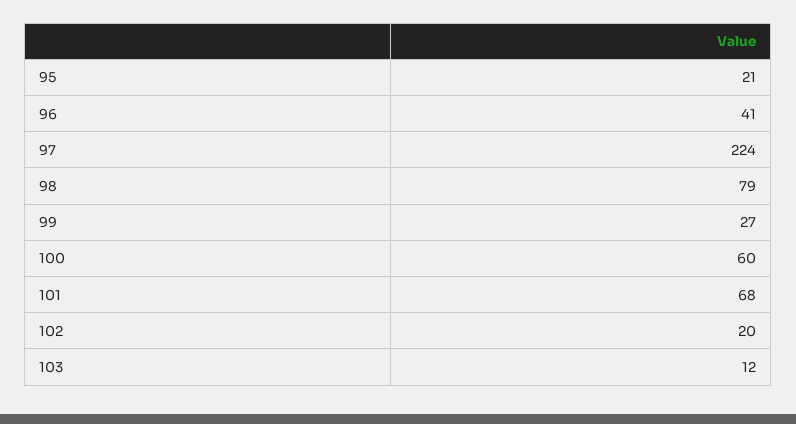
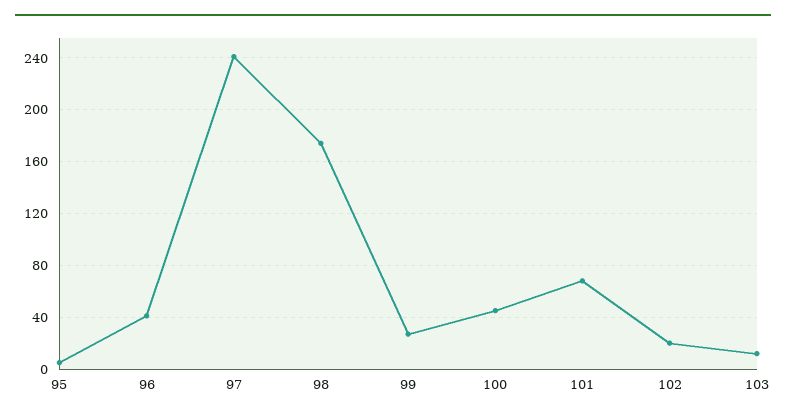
  {
-   "95": 21,
+   "95": 5,
    "96": 41,
-   "97": 224,
+   "97": 240,
-   "98": 79,
+   "98": 175,
    "99": 27,
-   "100": 60,
+   "100": 45,
    "101": 68,
    "102": 20,
    "103": 12
  }

